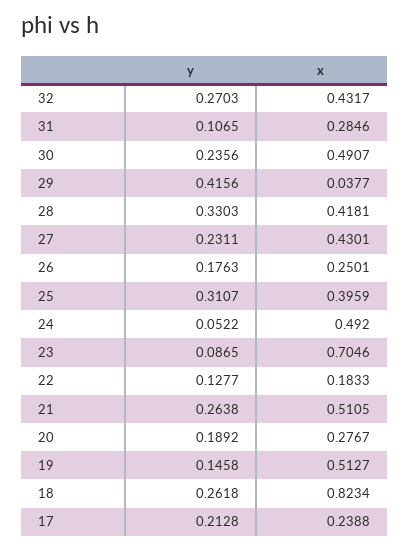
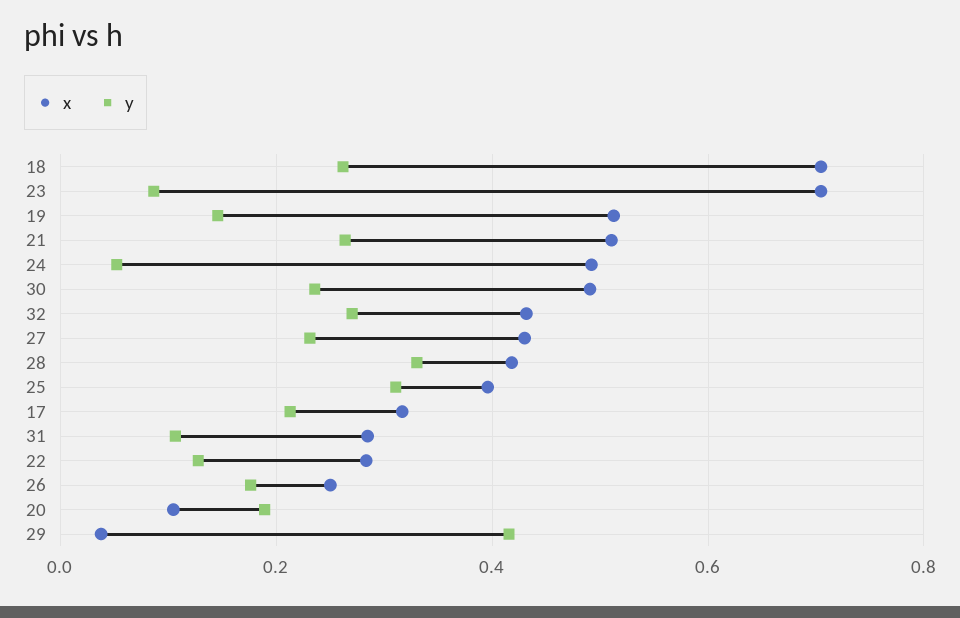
  {
    "y": {
      "32": 0.2703,
      "31": 0.1065,
      "30": 0.2356,
      "29": 0.4156,
      "28": 0.3303,
      "27": 0.2311,
      "26": 0.1763,
      "25": 0.3107,
      "24": 0.0522,
      "23": 0.0865,
      "22": 0.1277,
      "21": 0.2638,
      "20": 0.1892,
      "19": 0.1458,
      "18": 0.2618,
      "17": 0.2128
    },
    "x": {
      "32": 0.4317,
      "31": 0.2846,
      "30": 0.4907,
      "29": 0.0377,
      "28": 0.4181,
      "27": 0.4301,
      "26": 0.2501,
      "25": 0.3959,
      "24": 0.492,
      "23": 0.7046,
-     "22": 0.1833,
+     "22": 0.28,
      "21": 0.5105,
-     "20": 0.2767,
+     "20": 0.1,
      "19": 0.5127,
-     "18": 0.8234,
+     "18": 0.7,
-     "17": 0.2388
+     "17": 0.32
    }
  }

